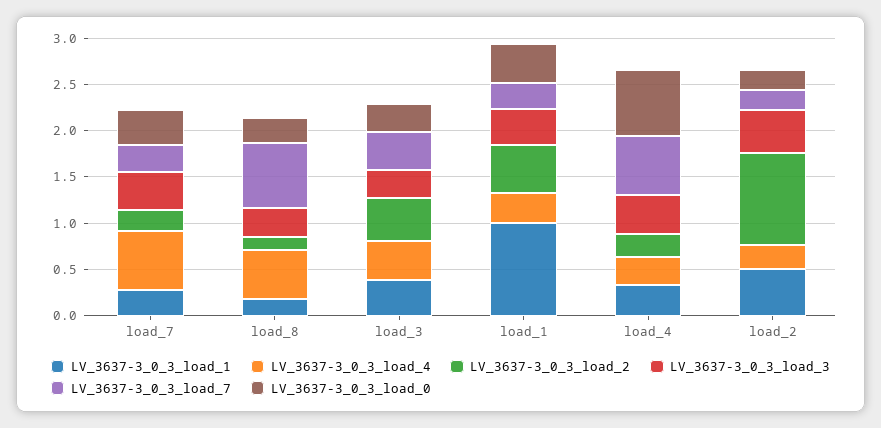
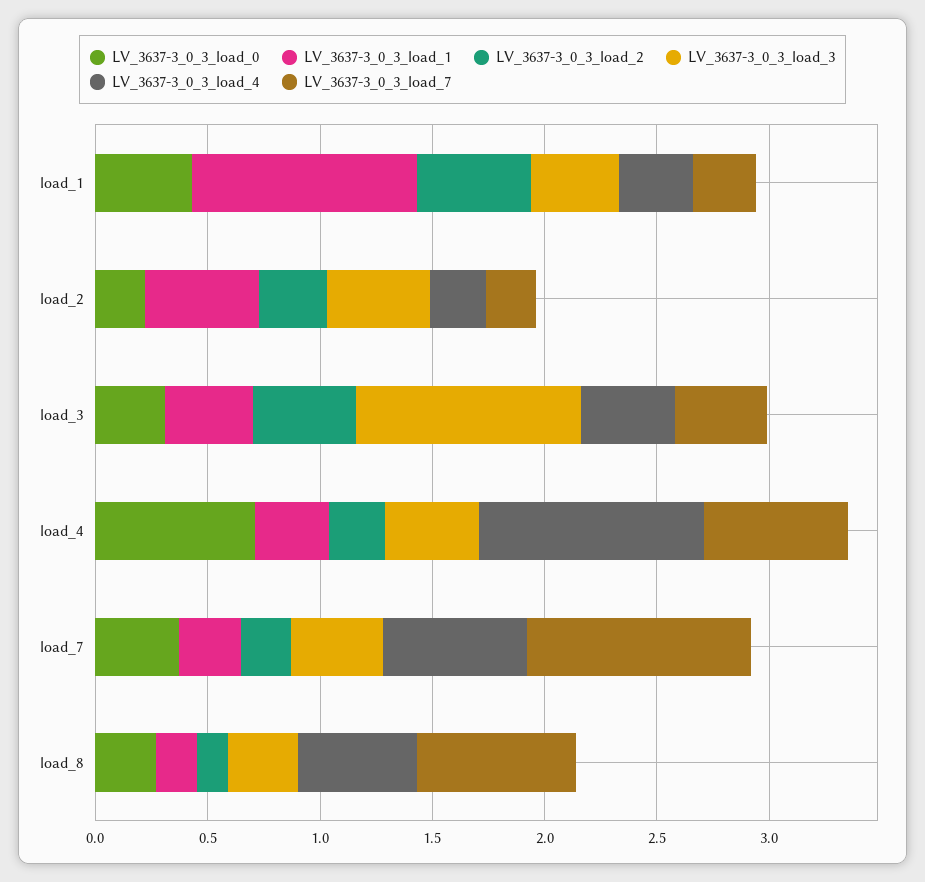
  {
    "LV_3637-3_0_3_load_1": {
      "load_7": 0.3,
      "load_8": 0.2,
      "load_3": 0.4,
      "load_1": 1,
      "load_4": 0.3,
      "load_2": 0.5
    },
    "LV_3637-3_0_3_load_4": {
      "load_7": 0.6,
      "load_8": 0.5,
      "load_3": 0.4,
      "load_1": 0.3,
-     "load_4": 0.3,
+     "load_4": 1,
      "load_2": 0.3
    },
    "LV_3637-3_0_3_load_2": {
      "load_7": 0.2,
      "load_8": 0.1,
      "load_3": 0.5,
      "load_1": 0.5,
      "load_4": 0.3,
-     "load_2": 1
+     "load_2": 0.3
    },
    "LV_3637-3_0_3_load_3": {
      "load_7": 0.4,
      "load_8": 0.3,
-     "load_3": 0.3,
+     "load_3": 1,
      "load_1": 0.4,
      "load_4": 0.4,
      "load_2": 0.5
    },
    "LV_3637-3_0_3_load_7": {
-     "load_7": 0.3,
+     "load_7": 1,
      "load_8": 0.7,
      "load_3": 0.4,
      "load_1": 0.3,
      "load_4": 0.6,
      "load_2": 0.2
    },
    "LV_3637-3_0_3_load_0": {
      "load_7": 0.4,
      "load_8": 0.3,
      "load_3": 0.3,
      "load_1": 0.4,
      "load_4": 0.7,
      "load_2": 0.2
    }
  }

